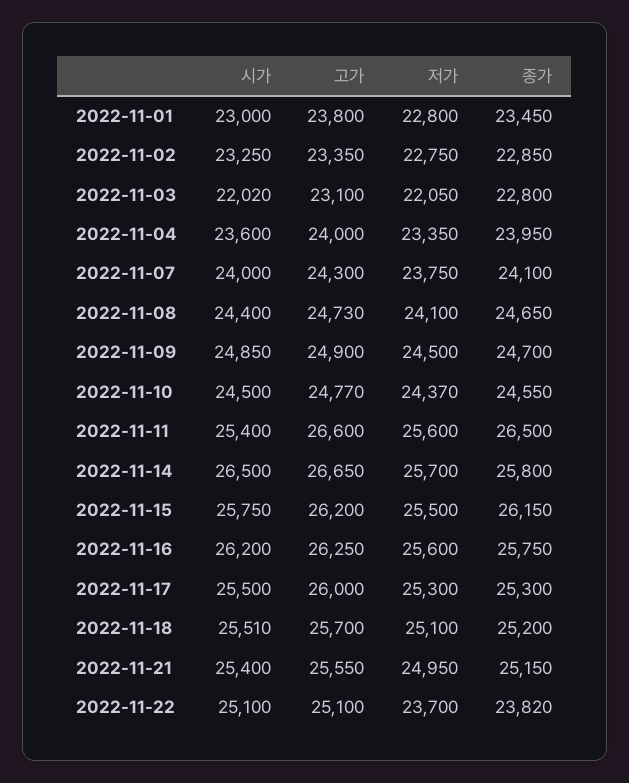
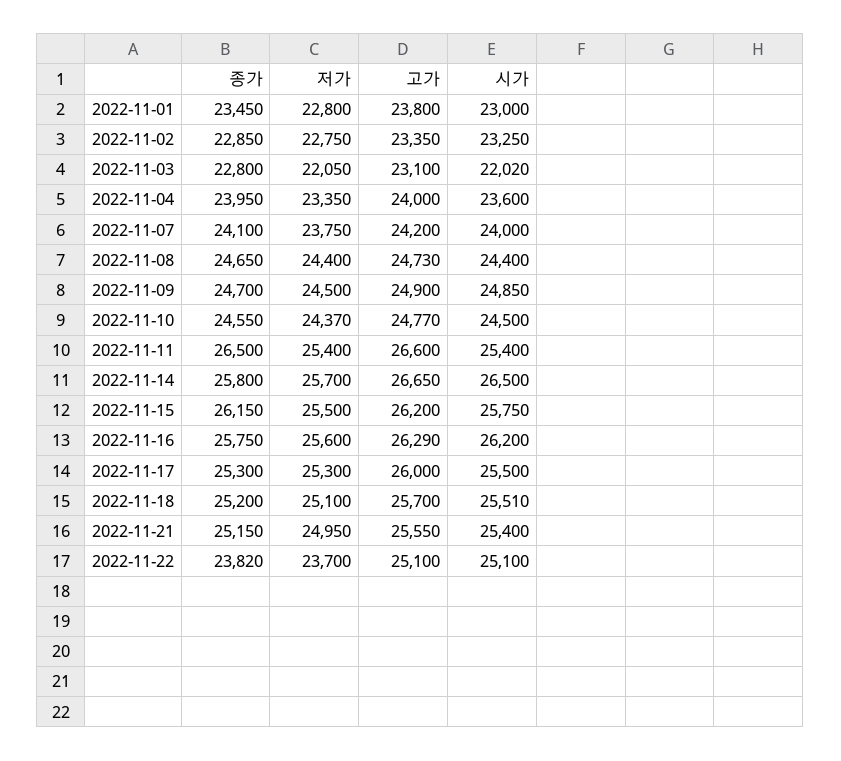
  {
    "시가": {
      "2022-11-01": 23000,
      "2022-11-02": 23250,
      "2022-11-03": 22020,
      "2022-11-04": 23600,
      "2022-11-07": 24000,
      "2022-11-08": 24400,
      "2022-11-09": 24850,
      "2022-11-10": 24500,
      "2022-11-11": 25400,
      "2022-11-14": 26500,
      "2022-11-15": 25750,
      "2022-11-16": 26200,
      "2022-11-17": 25500,
      "2022-11-18": 25510,
      "2022-11-21": 25400,
      "2022-11-22": 25100
    },
    "고가": {
      "2022-11-01": 23800,
      "2022-11-02": 23350,
      "2022-11-03": 23100,
      "2022-11-04": 24000,
-     "2022-11-07": 24300,
+     "2022-11-07": 24200,
      "2022-11-08": 24730,
      "2022-11-09": 24900,
      "2022-11-10": 24770,
      "2022-11-11": 26600,
      "2022-11-14": 26650,
      "2022-11-15": 26200,
-     "2022-11-16": 26250,
+     "2022-11-16": 26290,
      "2022-11-17": 26000,
      "2022-11-18": 25700,
      "2022-11-21": 25550,
      "2022-11-22": 25100
    },
    "저가": {
      "2022-11-01": 22800,
      "2022-11-02": 22750,
      "2022-11-03": 22050,
      "2022-11-04": 23350,
      "2022-11-07": 23750,
-     "2022-11-08": 24100,
+     "2022-11-08": 24400,
      "2022-11-09": 24500,
      "2022-11-10": 24370,
-     "2022-11-11": 25600,
+     "2022-11-11": 25400,
      "2022-11-14": 25700,
      "2022-11-15": 25500,
      "2022-11-16": 25600,
      "2022-11-17": 25300,
      "2022-11-18": 25100,
      "2022-11-21": 24950,
      "2022-11-22": 23700
    },
    "종가": {
      "2022-11-01": 23450,
      "2022-11-02": 22850,
      "2022-11-03": 22800,
      "2022-11-04": 23950,
      "2022-11-07": 24100,
      "2022-11-08": 24650,
      "2022-11-09": 24700,
      "2022-11-10": 24550,
      "2022-11-11": 26500,
      "2022-11-14": 25800,
      "2022-11-15": 26150,
      "2022-11-16": 25750,
      "2022-11-17": 25300,
      "2022-11-18": 25200,
      "2022-11-21": 25150,
      "2022-11-22": 23820
    }
  }

